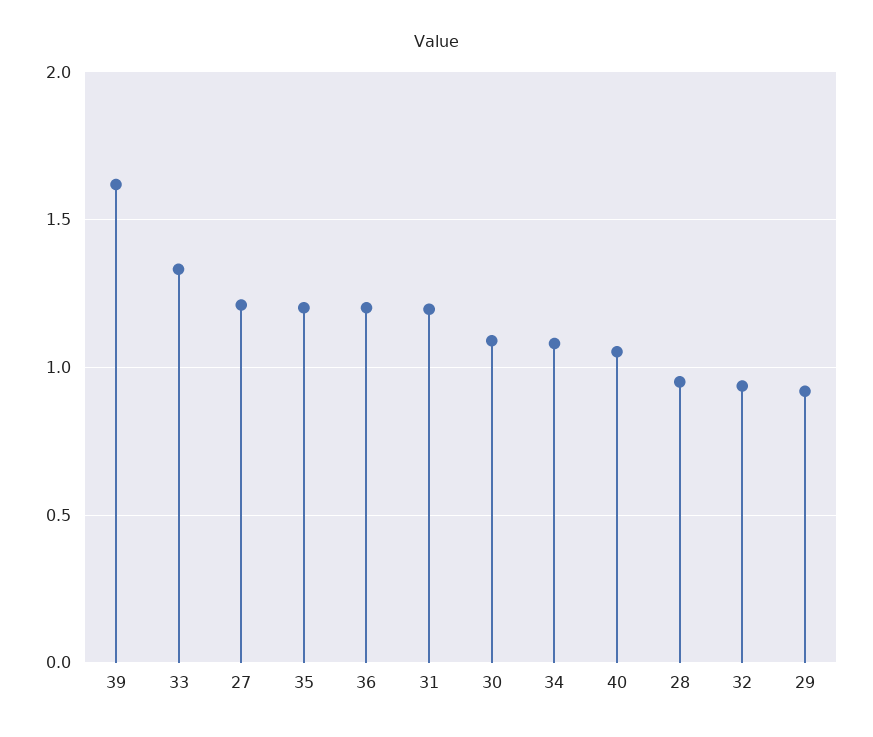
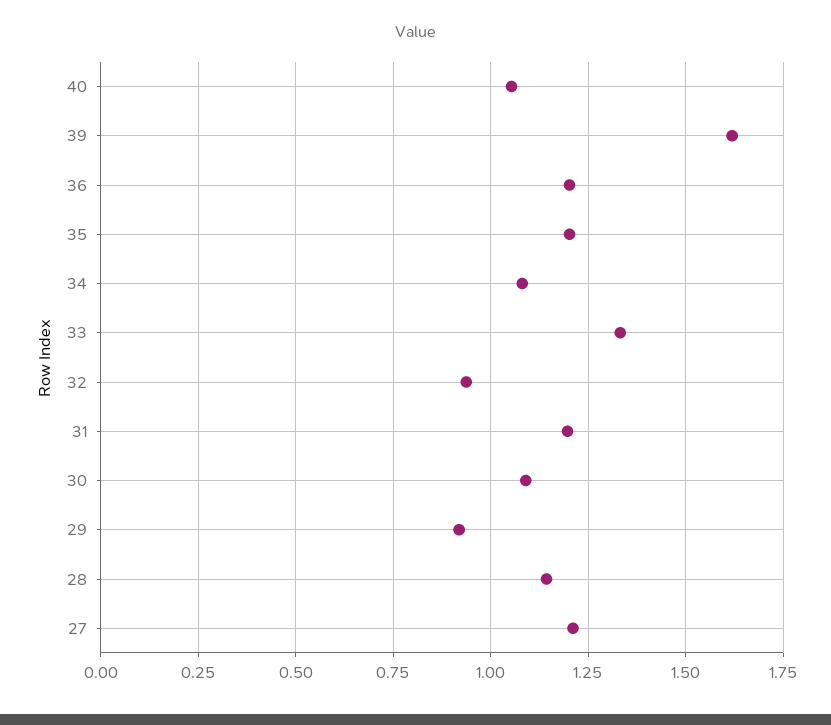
  {
    "39": 1.625,
    "33": 1.325,
    "27": 1.2,
    "35": 1.2,
    "36": 1.2,
    "31": 1.2,
    "30": 1.1,
    "34": 1.075,
    "40": 1.05,
-   "28": 0.95,
+   "28": 1.15,
    "32": 0.925,
    "29": 0.925
  }

